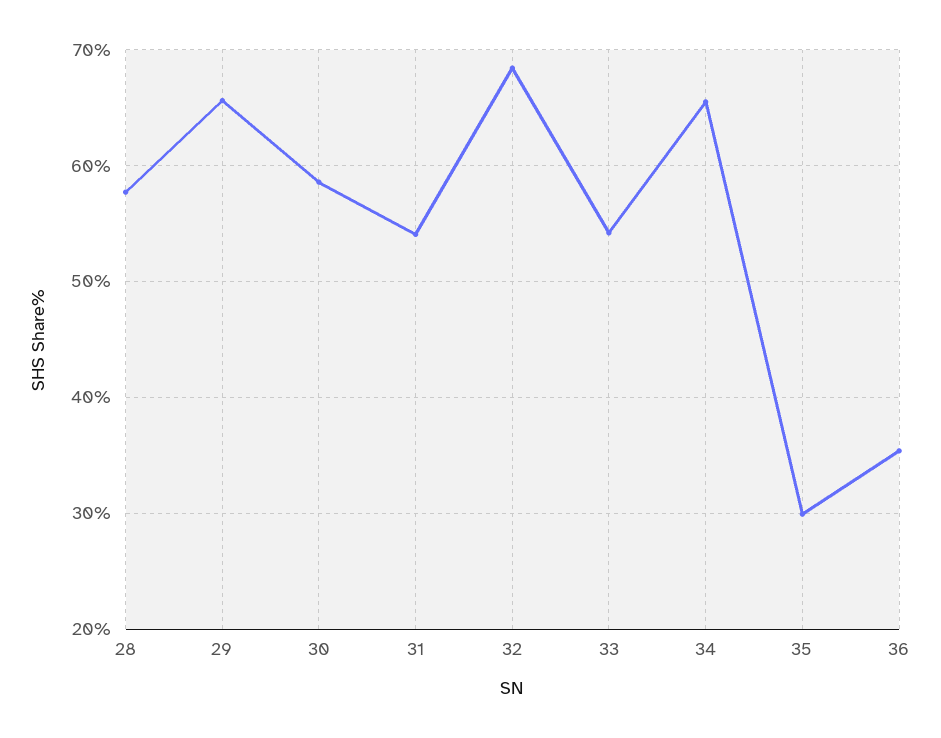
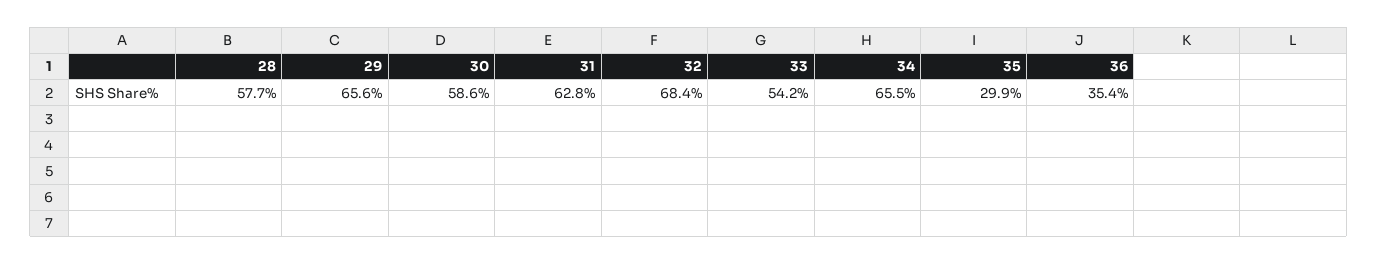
  {
    "28": 57.7,
    "29": 65.6,
    "30": 58.6,
-   "31": 54,
+   "31": 62.8,
    "32": 68.4,
    "33": 54.2,
    "34": 65.5,
    "35": 29.9,
    "36": 35.4
  }

